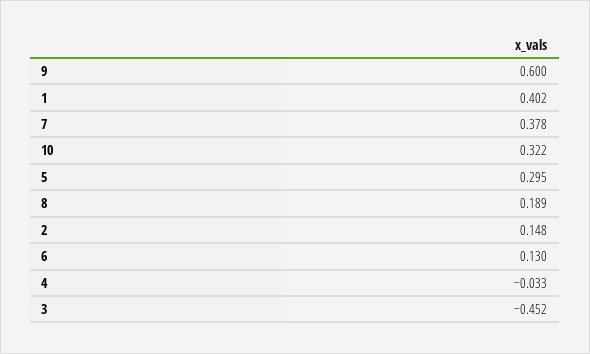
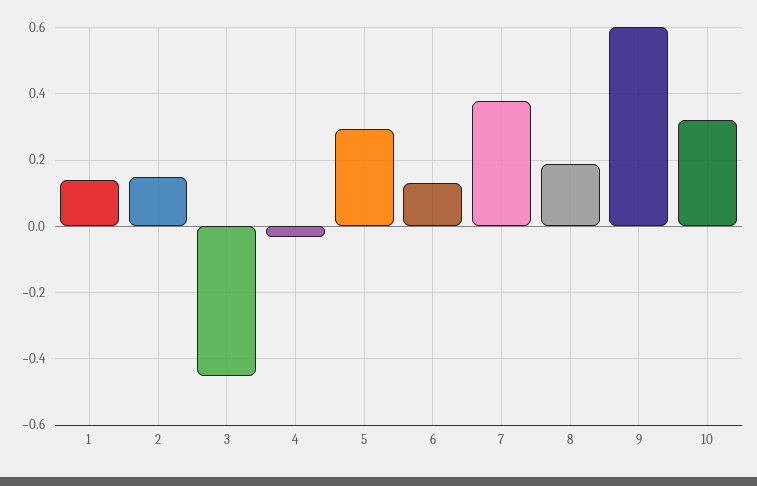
  {
    "9": 0.6,
-   "1": 0.402,
+   "1": 0.14,
    "7": 0.378,
    "10": 0.322,
    "5": 0.295,
    "8": 0.189,
    "2": 0.148,
    "6": 0.13,
    "4": -0.033,
    "3": -0.452
  }

